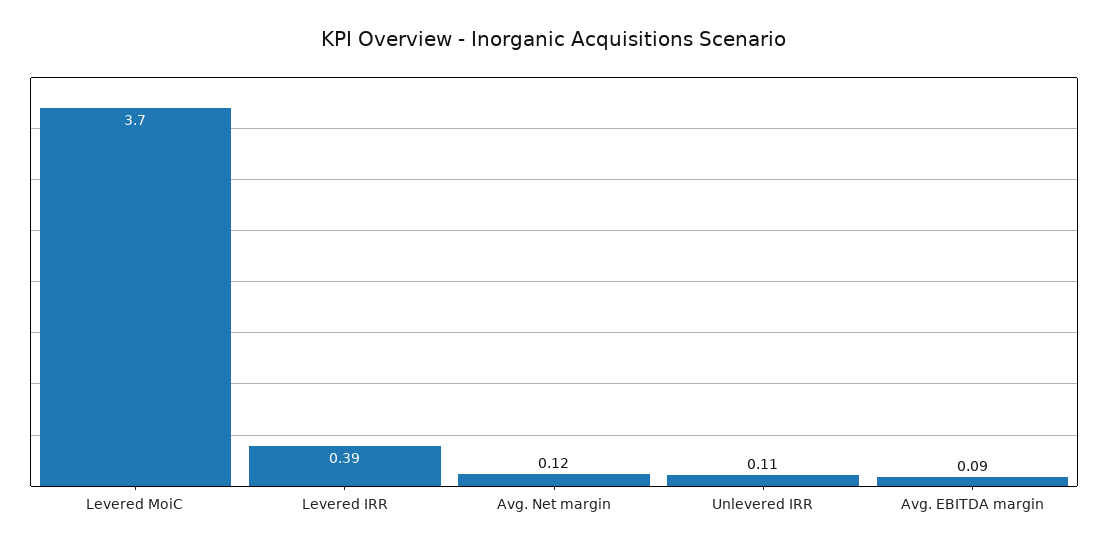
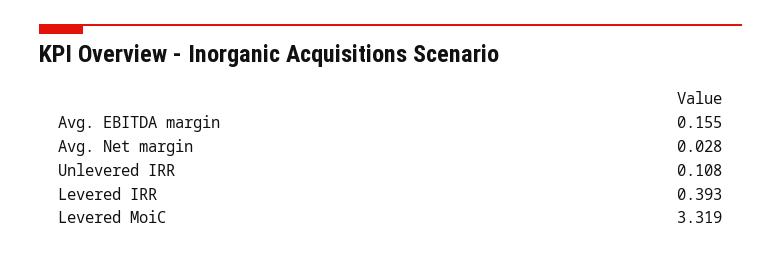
  {
-   "Levered MoiC": 3.7,
+   "Levered MoiC": 3.319,
    "Levered IRR": 0.393,
-   "Avg. Net margin": 0.12,
+   "Avg. Net margin": 0.028,
    "Unlevered IRR": 0.108,
-   "Avg. EBITDA margin": 0.09
+   "Avg. EBITDA margin": 0.155
  }

